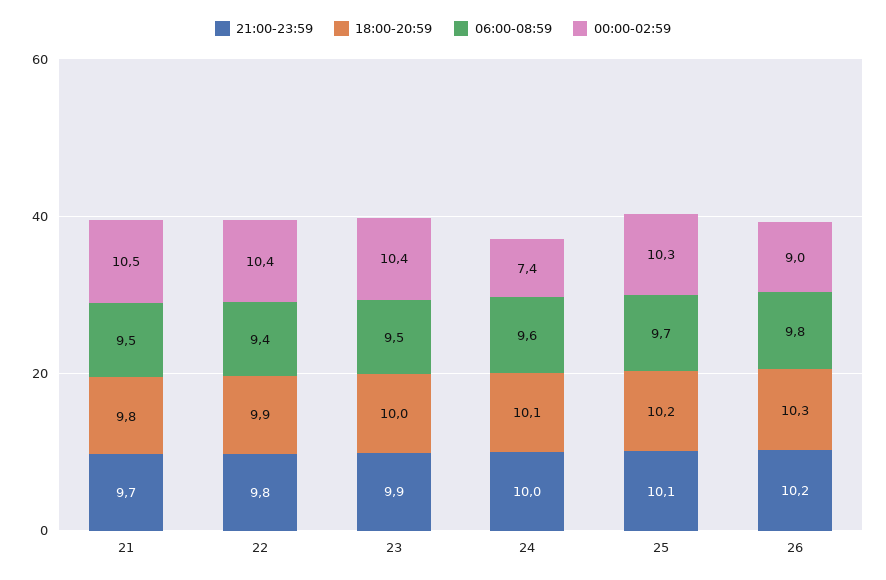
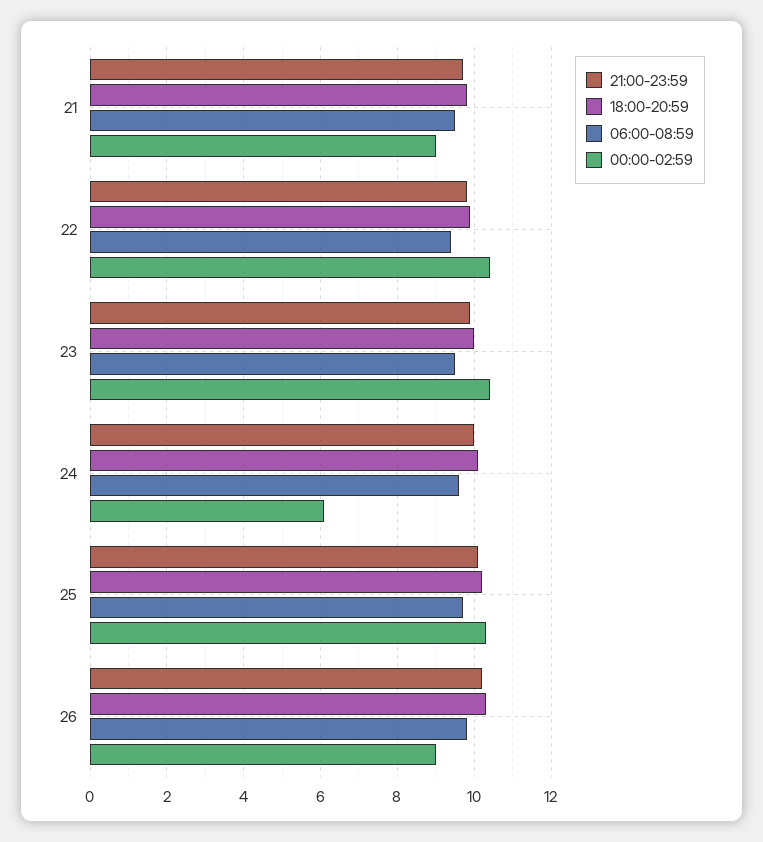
  {
    "21:00-23:59": {
      "21": 9.7,
      "22": 9.8,
      "23": 9.9,
      "24": 10,
      "25": 10.1,
      "26": 10.2
    },
    "18:00-20:59": {
      "21": 9.8,
      "22": 9.9,
      "23": 10,
      "24": 10.1,
      "25": 10.2,
      "26": 10.3
    },
    "06:00-08:59": {
      "21": 9.5,
      "22": 9.4,
      "23": 9.5,
      "24": 9.6,
      "25": 9.7,
      "26": 9.8
    },
    "00:00-02:59": {
-     "21": 10.5,
+     "21": 9,
      "22": 10.4,
      "23": 10.4,
-     "24": 7.4,
+     "24": 6,
      "25": 10.3,
      "26": 9
    }
  }

